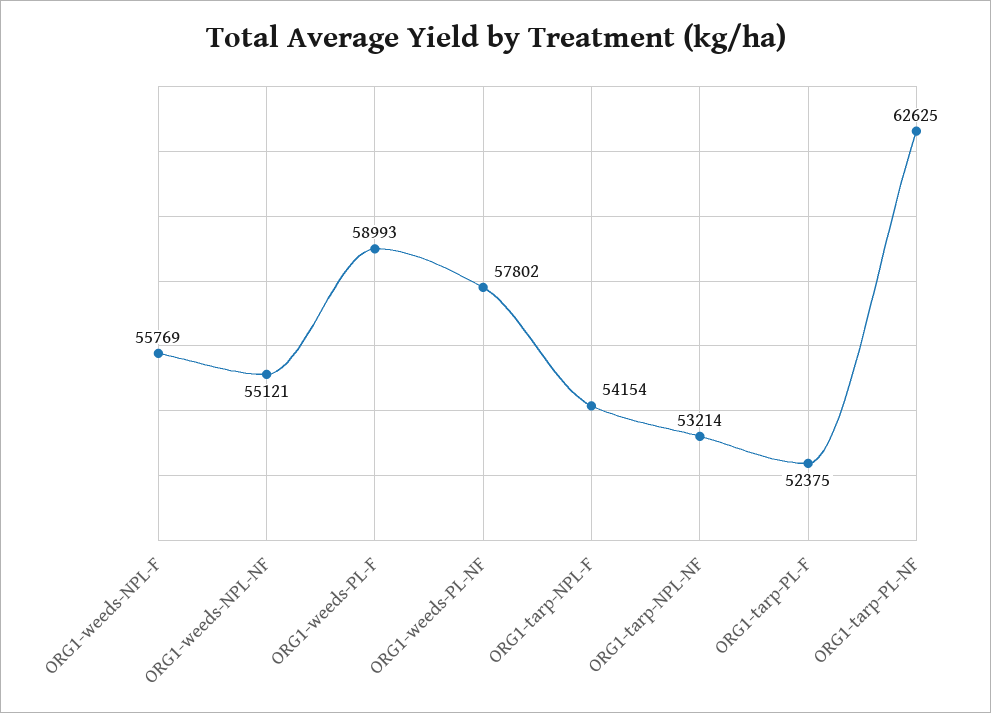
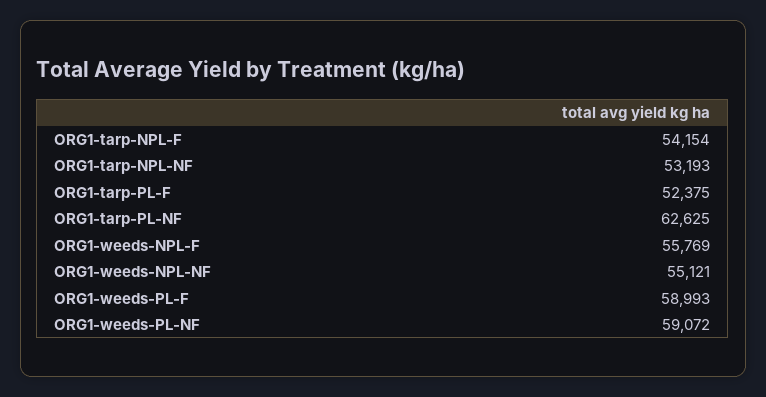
  {
    "ORG1-weeds-NPL-F": 55769,
    "ORG1-weeds-NPL-NF": 55121,
    "ORG1-weeds-PL-F": 58993,
-   "ORG1-weeds-PL-NF": 57802,
+   "ORG1-weeds-PL-NF": 59072,
    "ORG1-tarp-NPL-F": 54154,
-   "ORG1-tarp-NPL-NF": 53214,
+   "ORG1-tarp-NPL-NF": 53193,
    "ORG1-tarp-PL-F": 52375,
    "ORG1-tarp-PL-NF": 62625
  }

